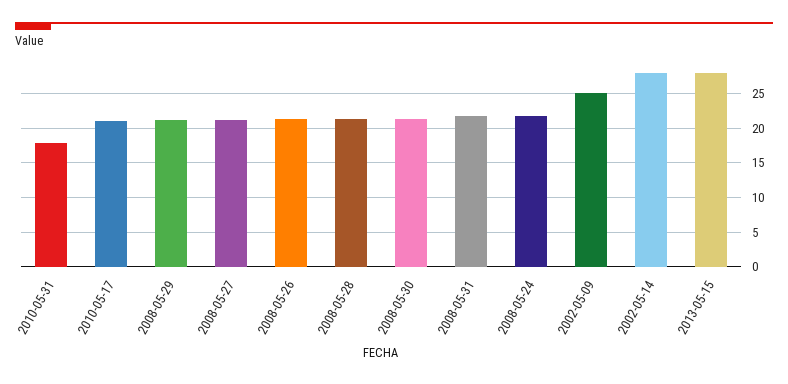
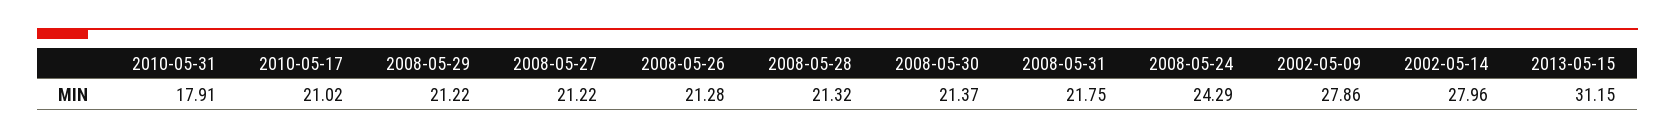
  {
    "2010-05-31": 17.91,
    "2010-05-17": 21.02,
    "2008-05-29": 21.22,
    "2008-05-27": 21.22,
    "2008-05-26": 21.28,
    "2008-05-28": 21.32,
    "2008-05-30": 21.37,
    "2008-05-31": 21.75,
-   "2008-05-24": 22,
+   "2008-05-24": 24.29,
-   "2002-05-09": 25,
+   "2002-05-09": 27.86,
    "2002-05-14": 27.96,
-   "2013-05-15": 28
+   "2013-05-15": 31.15
  }

